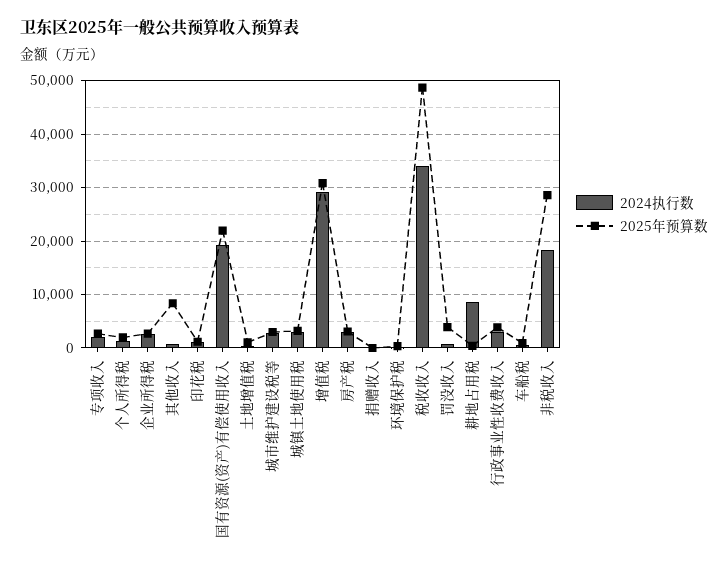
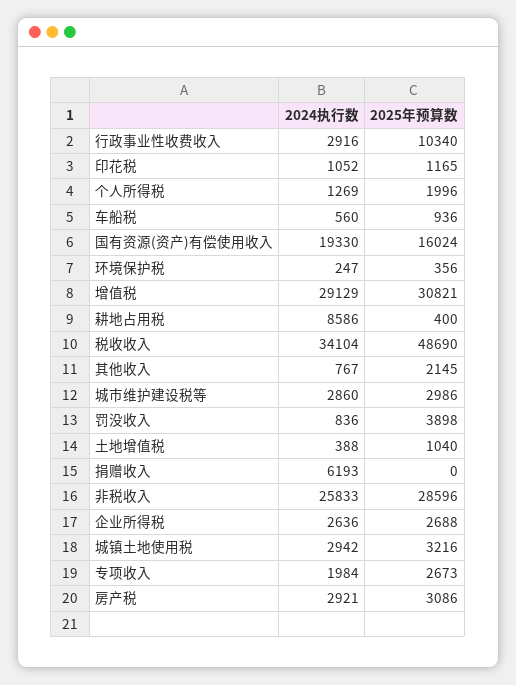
  {
    "2024执行数": {
      "专项收入": 1984,
      "个人所得税": 1269,
      "企业所得税": 2636,
      "其他收入": 767,
      "印花税": 1052,
      "国有资源(资产)有偿使用收入": 19330,
      "土地增值税": 388,
      "城市维护建设税等": 2860,
      "城镇土地使用税": 2942,
      "增值税": 29129,
      "房产税": 2921,
-     "捐赠收入": 0,
+     "捐赠收入": 6193,
      "环境保护税": 247,
      "税收收入": 34104,
      "罚没收入": 836,
      "耕地占用税": 8586,
      "行政事业性收费收入": 2916,
      "车船税": 560,
-     "非税收入": 18000
+     "非税收入": 25833
    },
    "2025年预算数": {
      "专项收入": 2673,
      "个人所得税": 1996,
      "企业所得税": 2688,
-     "其他收入": 8000,
+     "其他收入": 2145,
      "印花税": 1165,
-     "国有资源(资产)有偿使用收入": 22000,
+     "国有资源(资产)有偿使用收入": 16024,
      "土地增值税": 1040,
      "城市维护建设税等": 2986,
      "城镇土地使用税": 3216,
      "增值税": 30821,
      "房产税": 3086,
      "捐赠收入": 0,
      "环境保护税": 356,
      "税收收入": 48690,
      "罚没收入": 3898,
      "耕地占用税": 400,
-     "行政事业性收费收入": 4000,
+     "行政事业性收费收入": 10340,
      "车船税": 936,
      "非税收入": 28596
    }
  }

